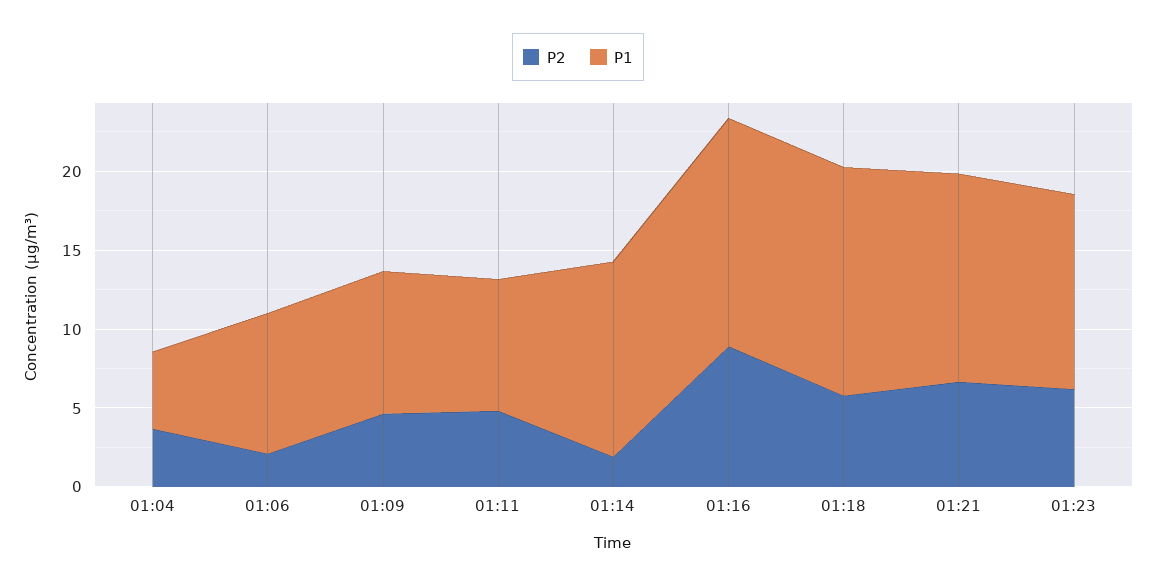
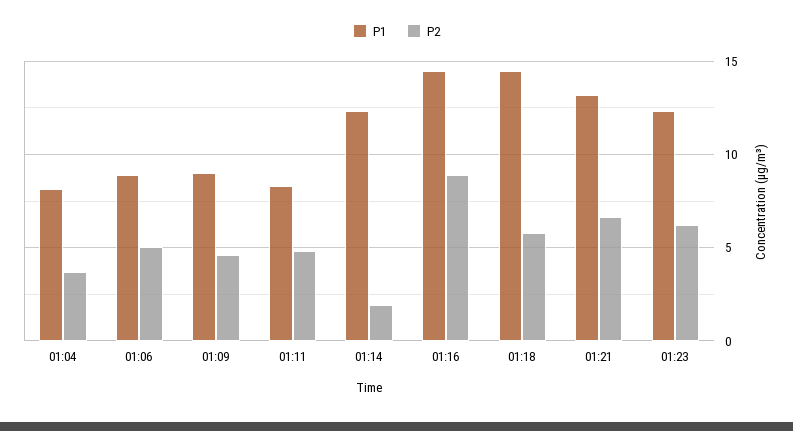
  {
    "P2": {
      "01:04": 3.5,
-     "01:06": 2,
+     "01:06": 5,
      "01:09": 4.5,
      "01:11": 5,
      "01:14": 2,
      "01:16": 9,
      "01:18": 6,
      "01:21": 6.5,
      "01:23": 6
    },
    "P1": {
-     "01:04": 5,
+     "01:04": 8,
      "01:06": 9,
      "01:09": 9,
      "01:11": 8.5,
      "01:14": 12.5,
      "01:16": 14.5,
      "01:18": 14.5,
      "01:21": 13,
      "01:23": 12.5
    }
  }

